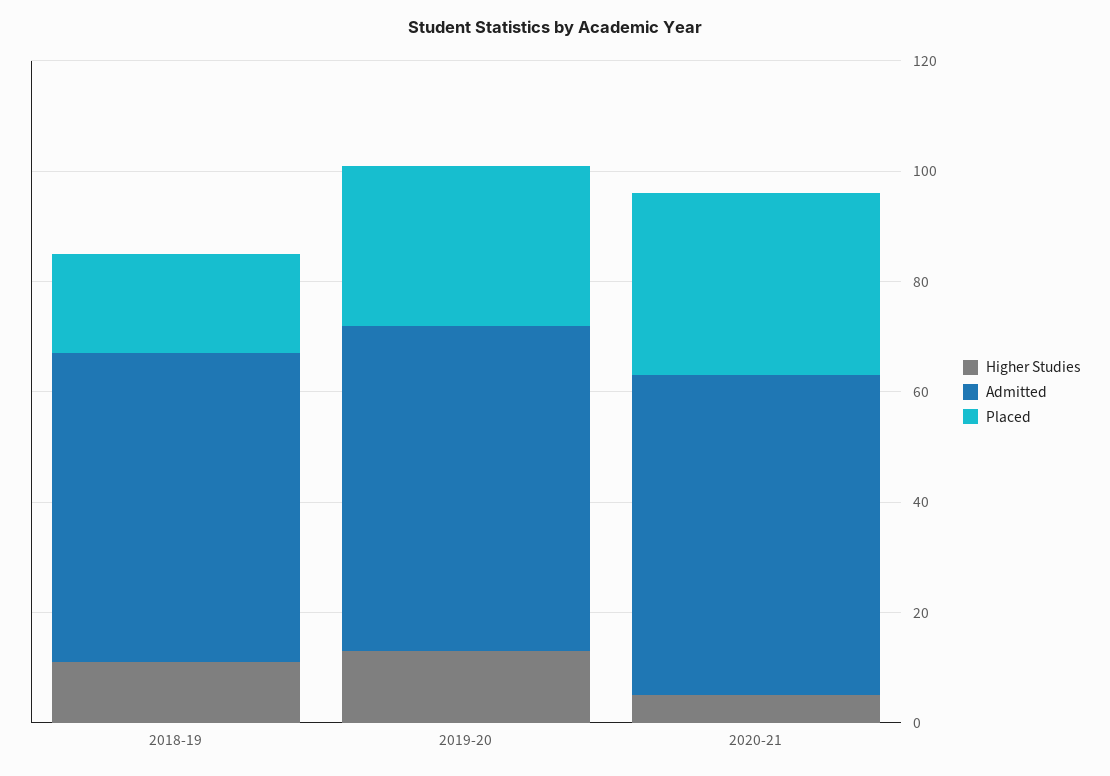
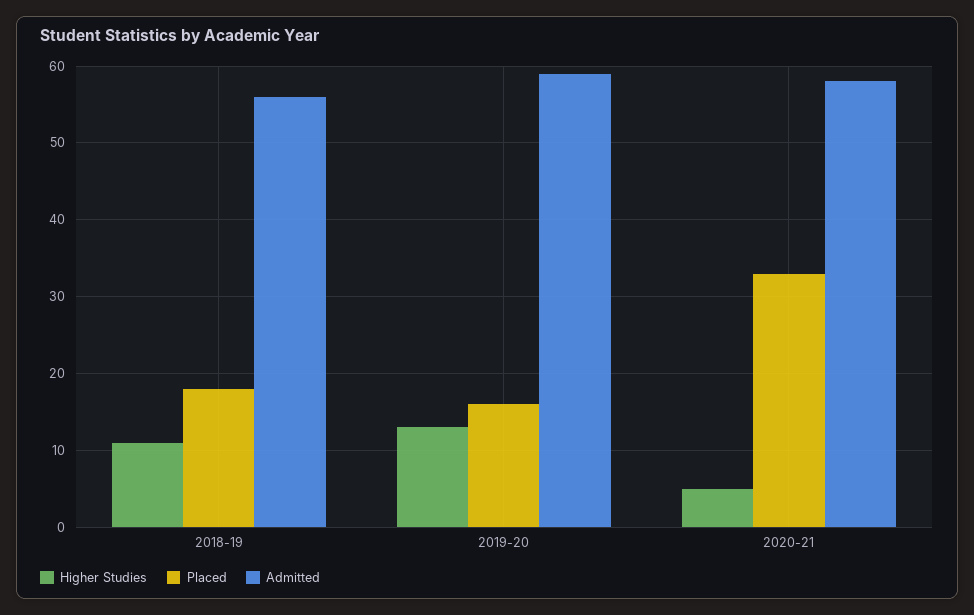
  {
    "Higher Studies": {
      "2018-19": 11,
      "2019-20": 13,
      "2020-21": 5
    },
    "Admitted": {
      "2018-19": 56,
      "2019-20": 59,
      "2020-21": 58
    },
    "Placed": {
      "2018-19": 18,
-     "2019-20": 30,
+     "2019-20": 16,
      "2020-21": 33
    }
  }

